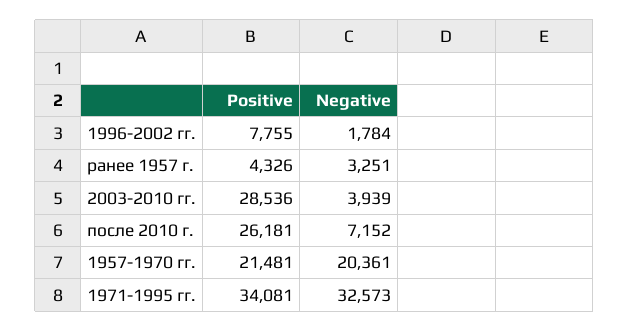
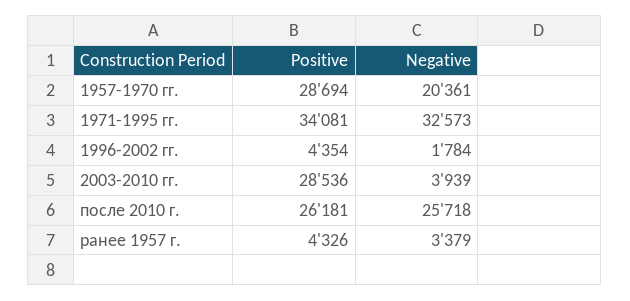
  {
    "Positive": {
-     "1996-2002 гг.": 7755,
+     "1996-2002 гг.": 4354,
      "ранее 1957 г.": 4326,
      "2003-2010 гг.": 28536,
      "после 2010 г.": 26181,
-     "1957-1970 гг.": 21481,
+     "1957-1970 гг.": 28694,
      "1971-1995 гг.": 34081
    },
    "Negative": {
      "1996-2002 гг.": 1784,
-     "ранее 1957 г.": 3251,
+     "ранее 1957 г.": 3379,
      "2003-2010 гг.": 3939,
-     "после 2010 г.": 7152,
+     "после 2010 г.": 25718,
      "1957-1970 гг.": 20361,
      "1971-1995 гг.": 32573
    }
  }

